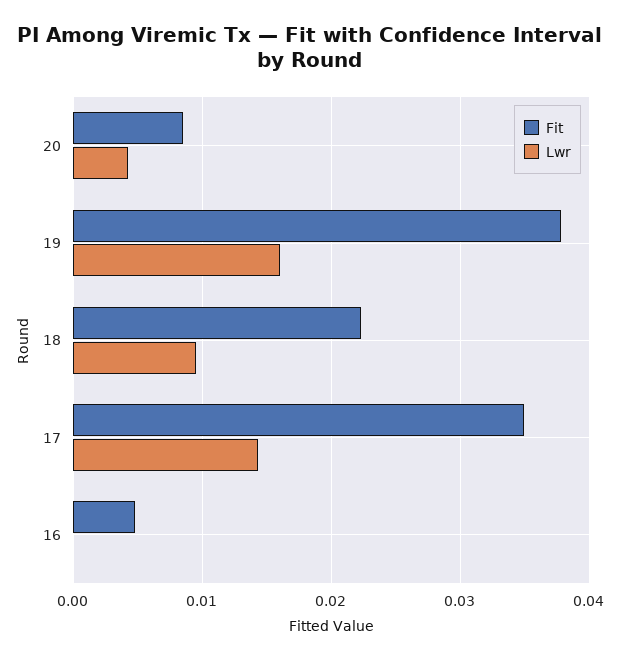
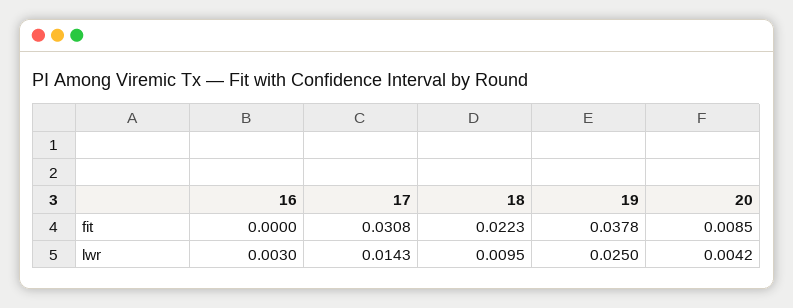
  {
    "Fit": {
      "20": 0.0085,
      "19": 0.0378,
      "18": 0.0223,
-     "17": 0.035,
+     "17": 0.0308,
-     "16": 0.005
+     "16": 0
    },
    "Lwr": {
      "20": 0.0042,
-     "19": 0.016,
+     "19": 0.025,
      "18": 0.0095,
      "17": 0.0143,
-     "16": 0
+     "16": 0.003
    }
  }

